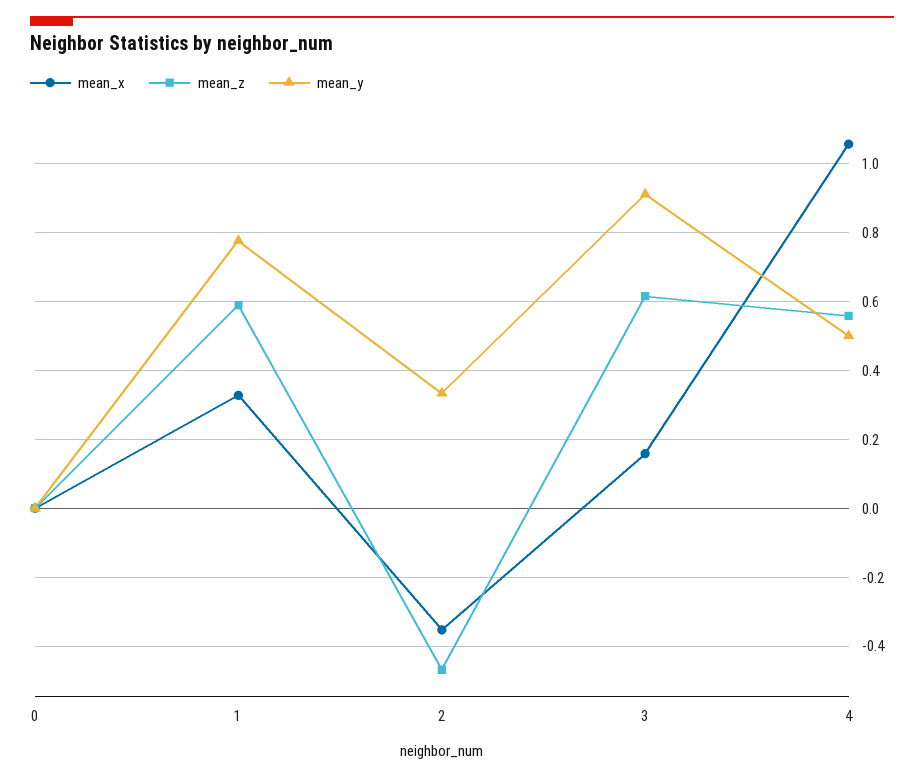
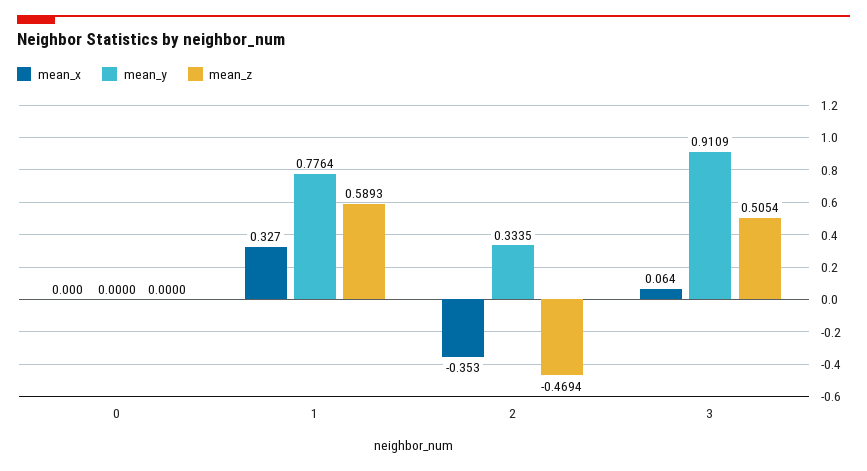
  {
    "mean_x": {
      "0": 0,
      "1": 0.327,
      "2": -0.353,
-     "3": 0.16,
+     "3": 0.064
-     "4": 1.06
    },
    "mean_z": {
      "0": 0,
      "1": 0.5893,
      "2": -0.4694,
-     "3": 0.62,
+     "3": 0.5054
-     "4": 0.56
    },
    "mean_y": {
      "0": 0,
      "1": 0.7764,
      "2": 0.3335,
-     "3": 0.9109,
+     "3": 0.9109
-     "4": 0.5
    }
  }

